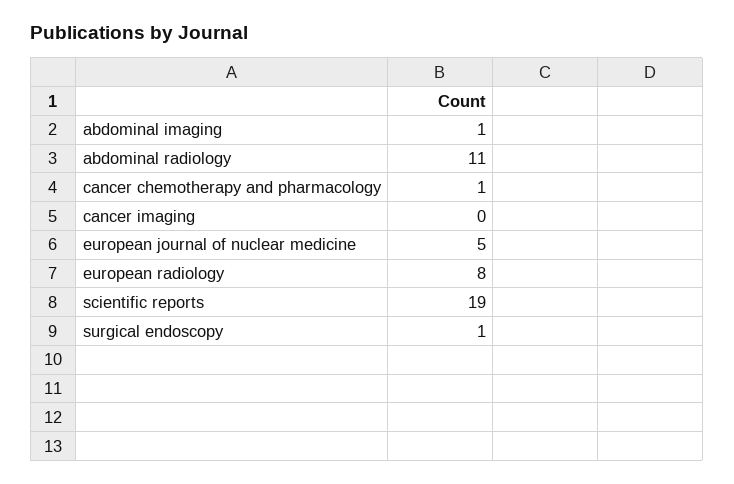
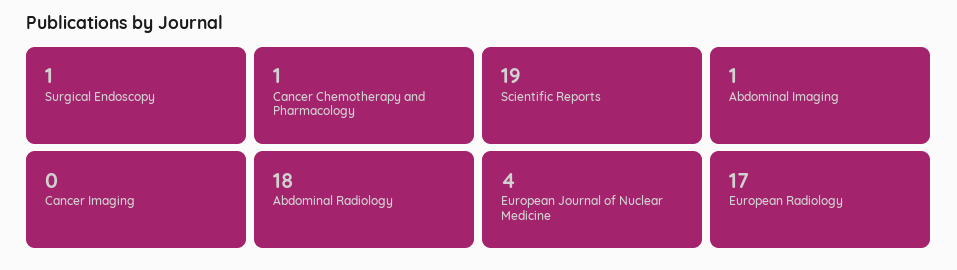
  {
    "abdominal imaging": 1,
-   "abdominal radiology": 11,
+   "abdominal radiology": 18,
    "cancer chemotherapy and pharmacology": 1,
    "cancer imaging": 0,
-   "european journal of nuclear medicine": 5,
+   "european journal of nuclear medicine": 4,
-   "european radiology": 8,
+   "european radiology": 17,
    "scientific reports": 19,
    "surgical endoscopy": 1
  }

